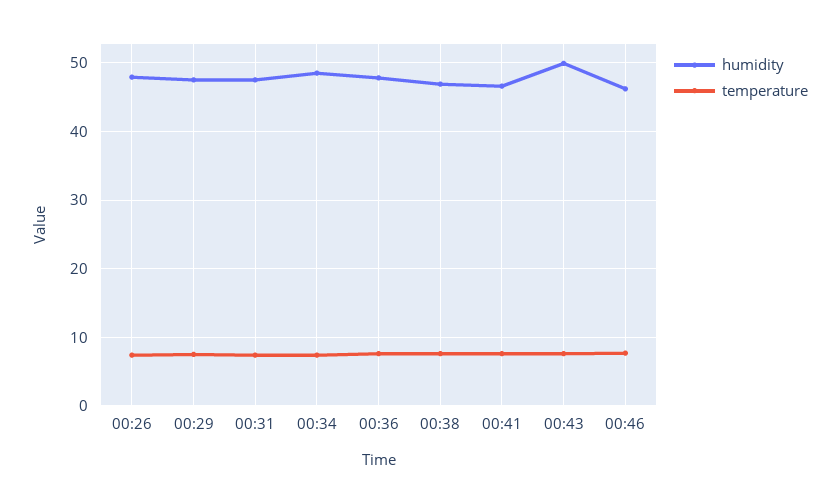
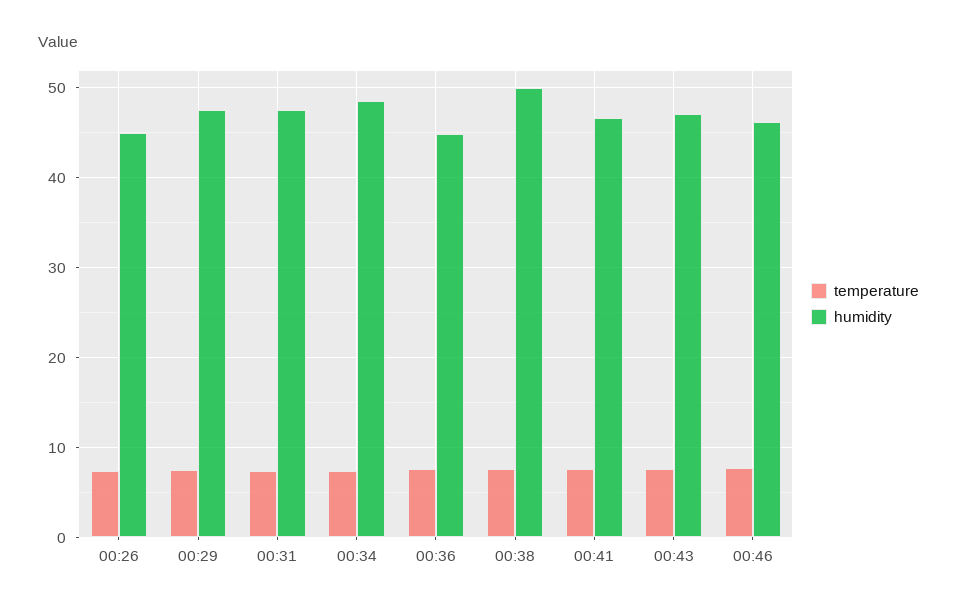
  {
    "humidity": {
-     "00:26": 48,
+     "00:26": 45,
      "00:29": 48,
      "00:31": 48,
      "00:34": 49,
-     "00:36": 48,
+     "00:36": 45,
-     "00:38": 47,
+     "00:38": 50,
      "00:41": 47,
-     "00:43": 50,
+     "00:43": 47,
      "00:46": 46
    },
    "temperature": {
      "00:26": 7,
      "00:29": 8,
      "00:31": 7,
      "00:34": 7,
      "00:36": 8,
      "00:38": 8,
      "00:41": 8,
      "00:43": 8,
      "00:46": 8
    }
  }

